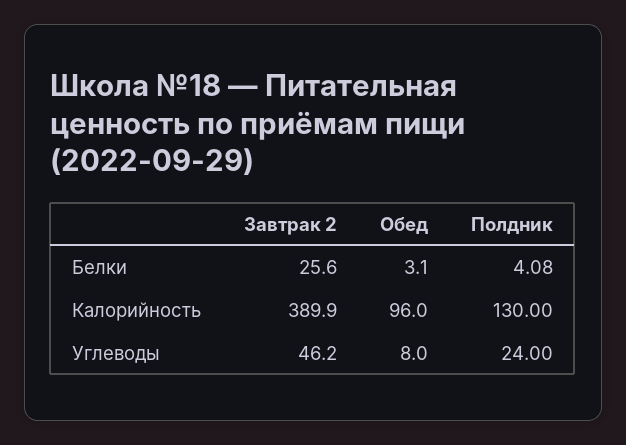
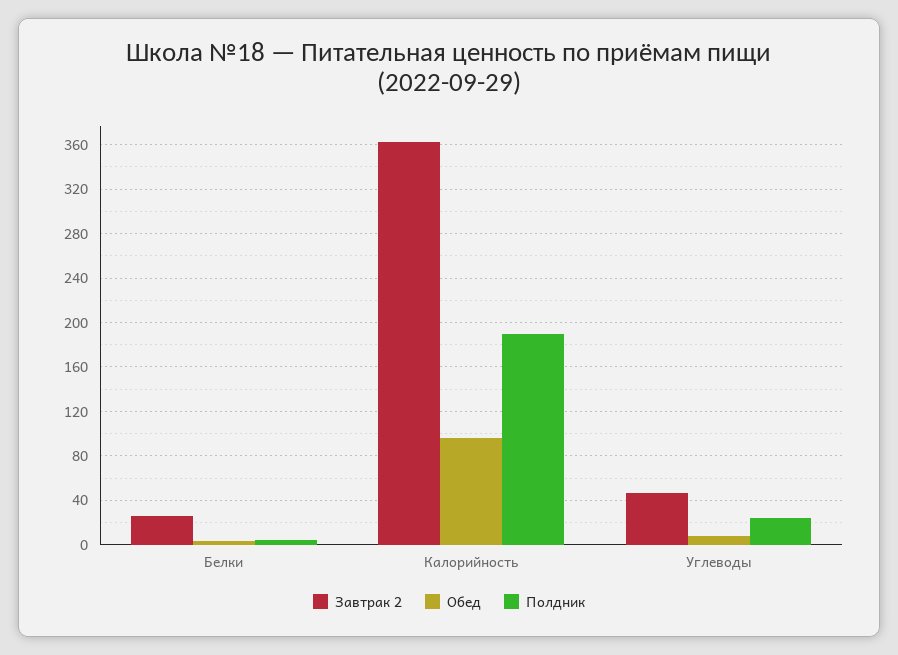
  {
    "Завтрак 2": {
      "Белки": 25.6,
-     "Калорийность": 389.9,
+     "Калорийность": 360,
      "Углеводы": 46.2
    },
    "Обед": {
      "Белки": 3.1,
      "Калорийность": 96,
      "Углеводы": 8
    },
    "Полдник": {
      "Белки": 4.08,
-     "Калорийность": 130,
+     "Калорийность": 190,
      "Углеводы": 24
    }
  }

